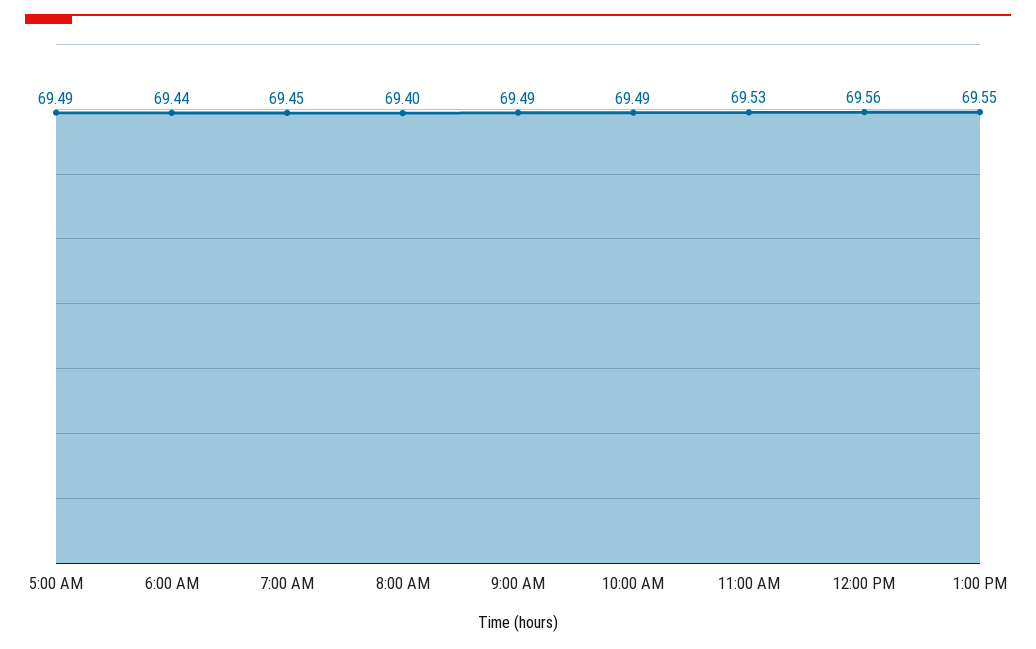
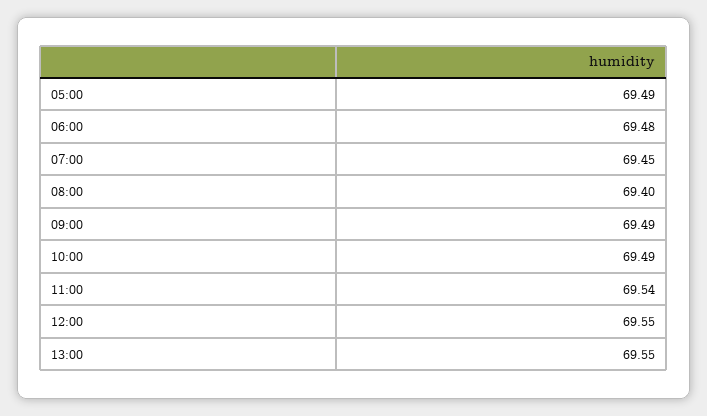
  {
    "5:00 AM": 69.49,
-   "6:00 AM": 69.44,
+   "6:00 AM": 69.48,
    "7:00 AM": 69.45,
    "8:00 AM": 69.4,
    "9:00 AM": 69.49,
    "10:00 AM": 69.49,
-   "11:00 AM": 69.53,
+   "11:00 AM": 69.54,
-   "12:00 PM": 69.56,
+   "12:00 PM": 69.55,
    "1:00 PM": 69.55
  }

